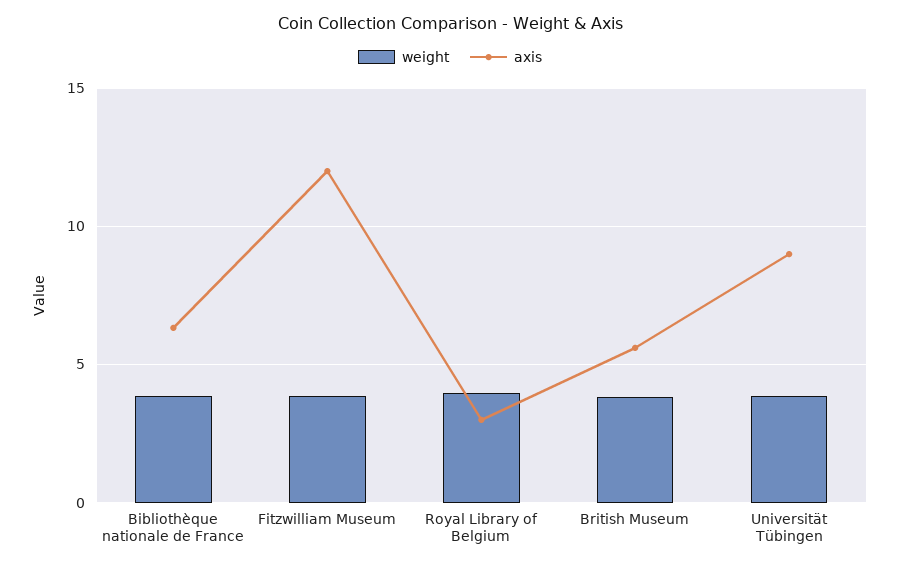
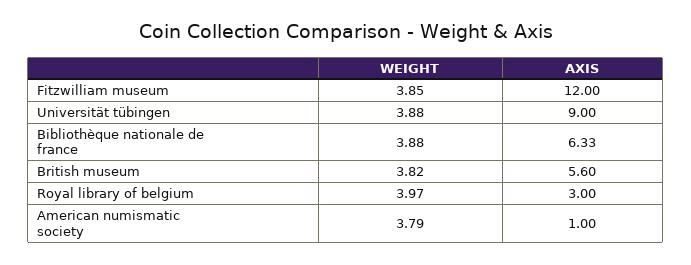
  {
    "weight": {
      "Bibliothèque nationale de France": 3.88,
      "Fitzwilliam Museum": 3.85,
      "Royal Library of Belgium": 3.97,
      "British Museum": 3.82,
-     "Universität Tübingen": 3.88
+     "Universität Tübingen": 3.88,
+     "American numismatic society": 3.79
    },
    "axis": {
      "Bibliothèque nationale de France": 6.33,
      "Fitzwilliam Museum": 12,
      "Royal Library of Belgium": 3,
      "British Museum": 5.6,
-     "Universität Tübingen": 9
+     "Universität Tübingen": 9,
+     "American numismatic society": 1
    }
  }

